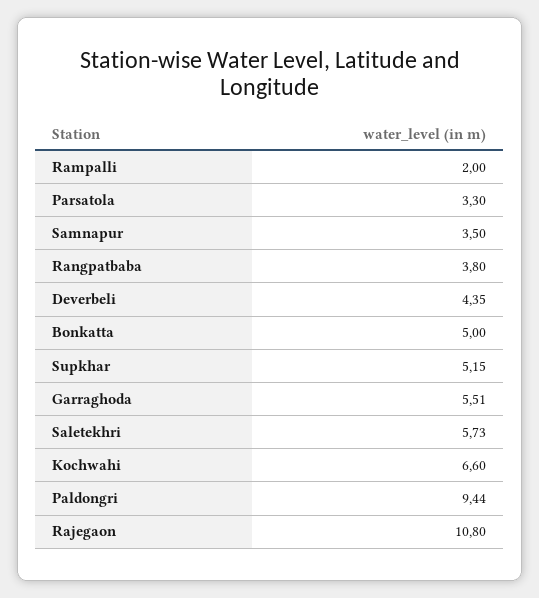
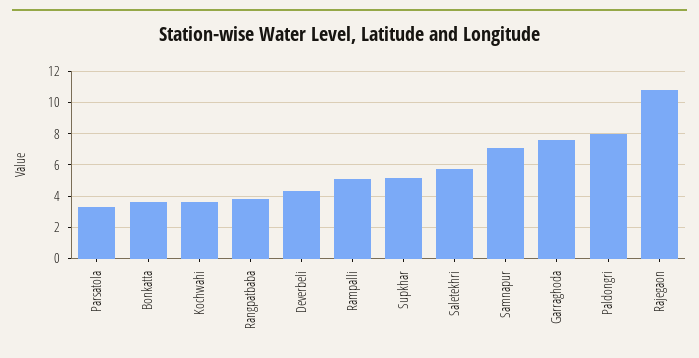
  {
-   "Rampalli": 2,
+   "Rampalli": 5,
    "Parsatola": 3.3,
-   "Samnapur": 3.5,
+   "Samnapur": 7,
    "Rangpatbaba": 3.8,
    "Deverbeli": 4.35,
-   "Bonkatta": 5,
+   "Bonkatta": 3.5,
    "Supkhar": 5.15,
-   "Garraghoda": 5.51,
+   "Garraghoda": 7.5,
    "Saletekhri": 5.73,
-   "Kochwahi": 6.6,
+   "Kochwahi": 3.5,
-   "Paldongri": 9.44,
+   "Paldongri": 8,
    "Rajegaon": 10.8
  }

